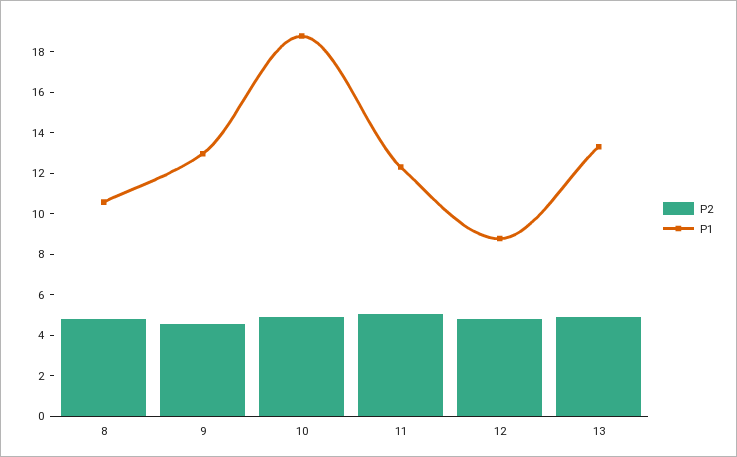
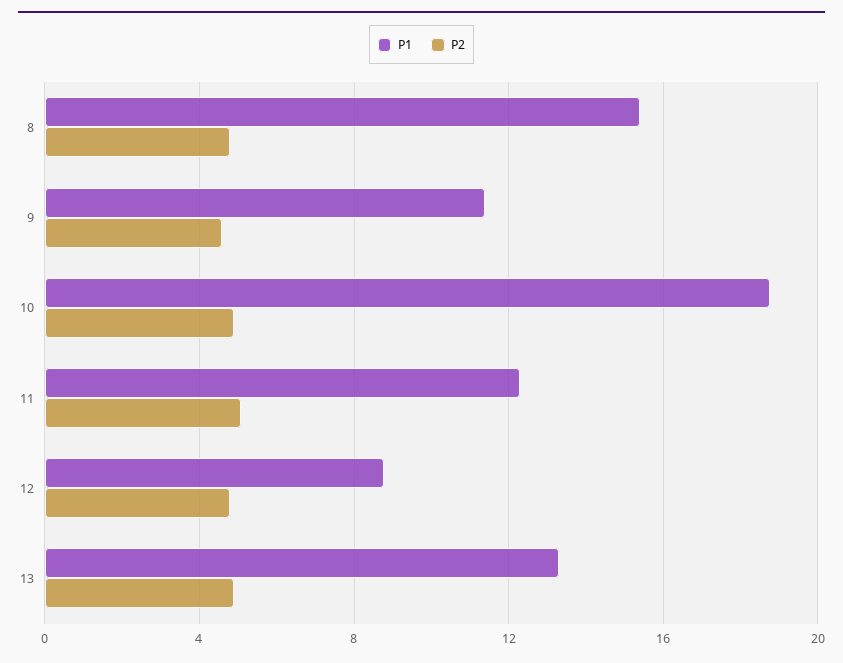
  {
    "P2": {
      "8": 5,
      "9": 4.5,
      "10": 5,
      "11": 5,
      "12": 5,
      "13": 5
    },
    "P1": {
-     "8": 10.5,
+     "8": 15.5,
-     "9": 13,
+     "9": 11.5,
      "10": 19,
      "11": 12.5,
      "12": 9,
      "13": 13.5
    }
  }

